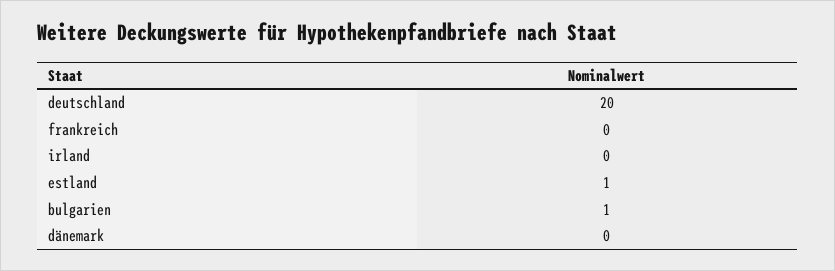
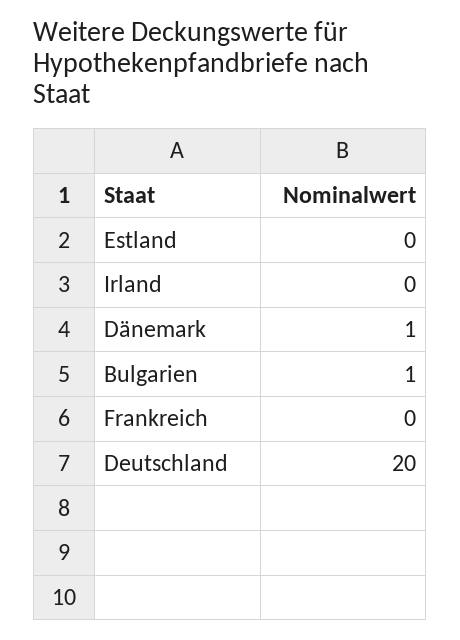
  {
    "deutschland": 20,
    "frankreich": 0,
    "irland": 0,
-   "estland": 1,
+   "estland": 0,
    "bulgarien": 1,
-   "dänemark": 0
+   "dänemark": 1
  }

